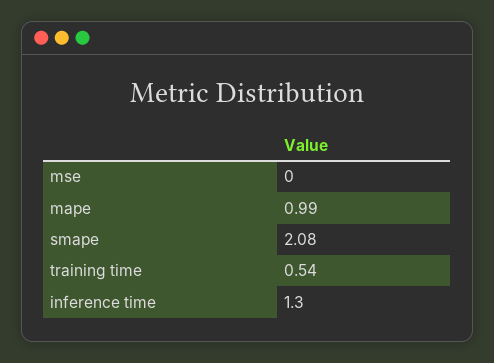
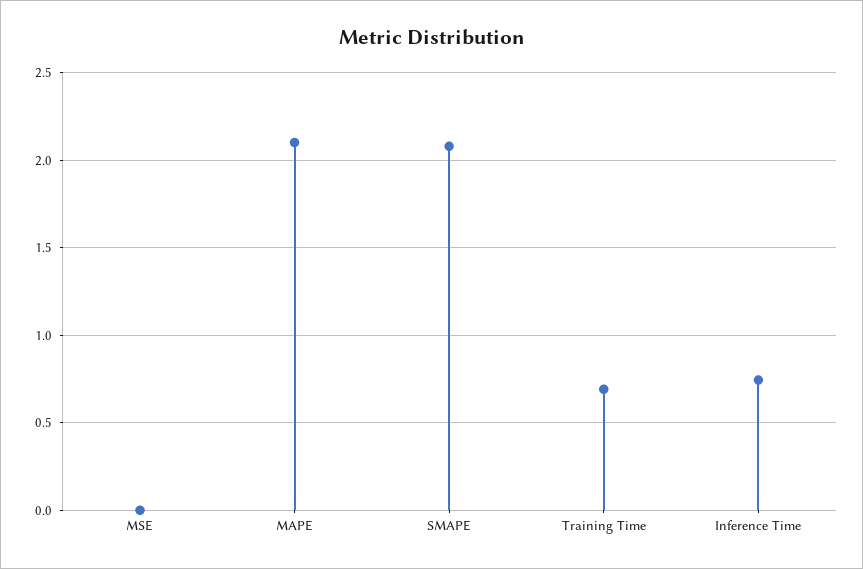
  {
    "mse": 0,
-   "mape": 0.99,
+   "mape": 2.1,
    "smape": 2.08,
-   "training time": 0.54,
+   "training time": 0.7,
-   "inference time": 1.3
+   "inference time": 0.75
  }

